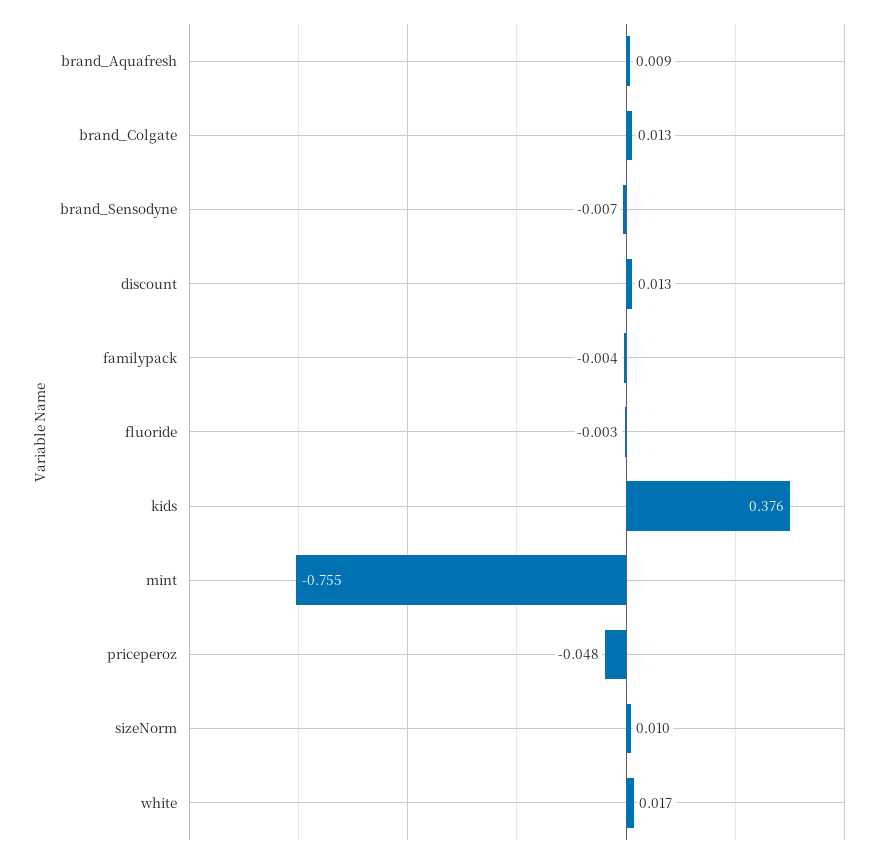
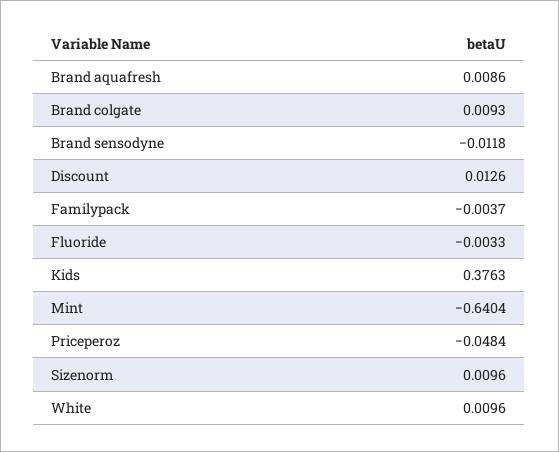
  {
    "brand_Aquafresh": 0.0086,
-   "brand_Colgate": 0.013,
+   "brand_Colgate": 0.0093,
-   "brand_Sensodyne": -0.007,
+   "brand_Sensodyne": -0.0118,
    "discount": 0.0126,
    "familypack": -0.0037,
    "fluoride": -0.0033,
    "kids": 0.3763,
-   "mint": -0.755,
+   "mint": -0.6404,
    "priceperoz": -0.0484,
    "sizeNorm": 0.0096,
-   "white": 0.017
+   "white": 0.0096
  }

